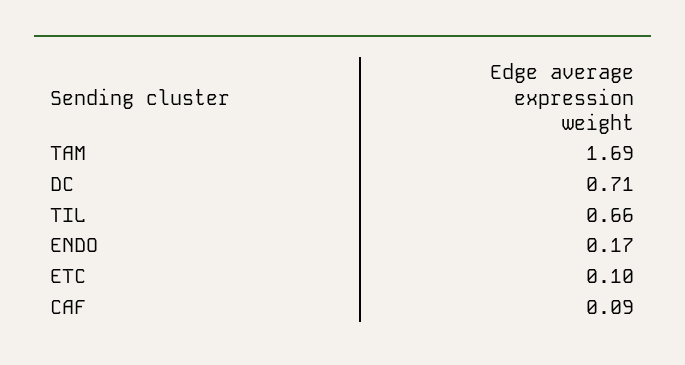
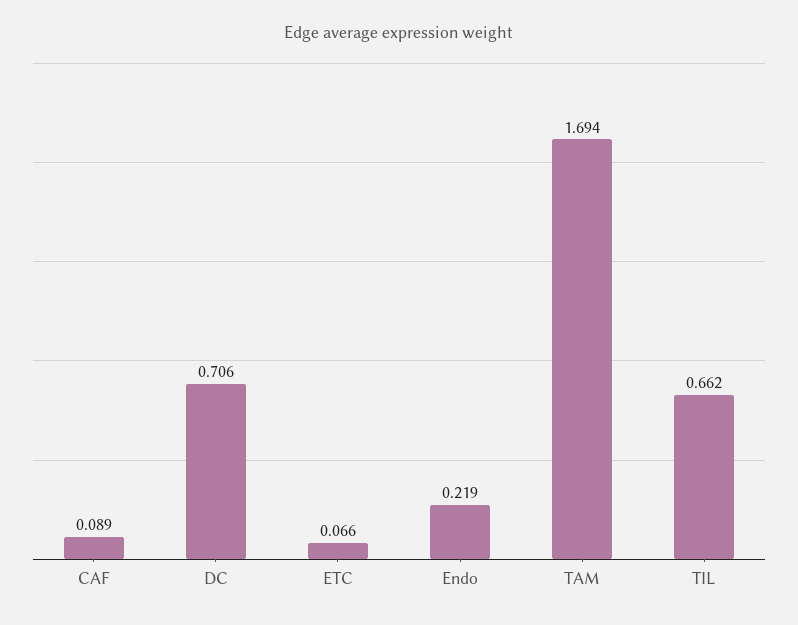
  {
    "TAM": 1.694,
    "DC": 0.706,
    "TIL": 0.662,
-   "ENDO": 0.17,
+   "ENDO": 0.219,
-   "ETC": 0.1,
+   "ETC": 0.066,
    "CAF": 0.089
  }

